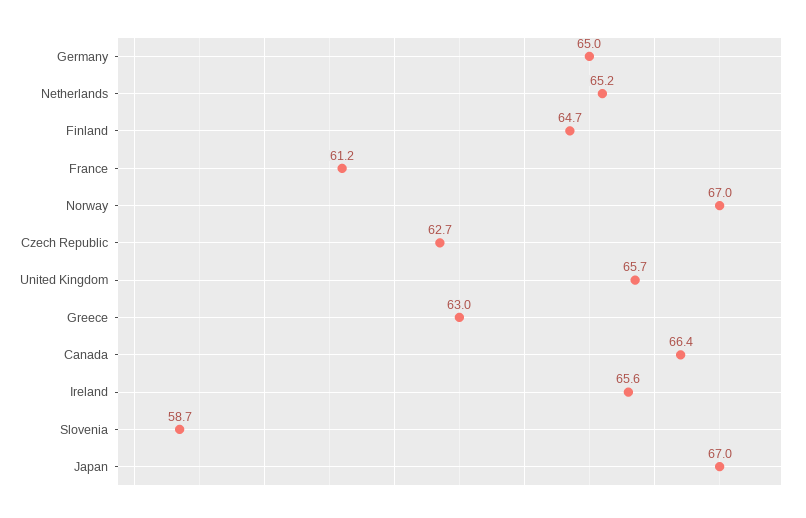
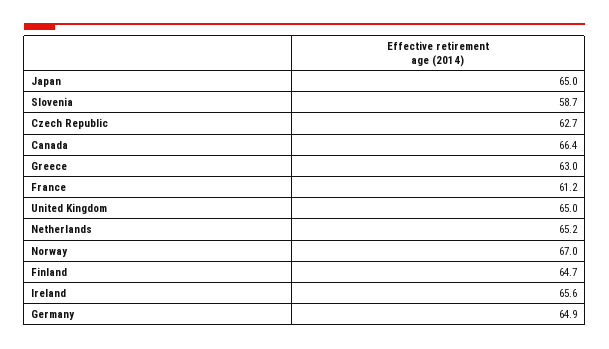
  {
-   "Germany": 65,
+   "Germany": 64.9,
    "Netherlands": 65.2,
    "Finland": 64.7,
    "France": 61.2,
    "Norway": 67,
    "Czech Republic": 62.7,
-   "United Kingdom": 65.7,
+   "United Kingdom": 65,
    "Greece": 63,
    "Canada": 66.4,
    "Ireland": 65.6,
    "Slovenia": 58.7,
-   "Japan": 67
+   "Japan": 65
  }

